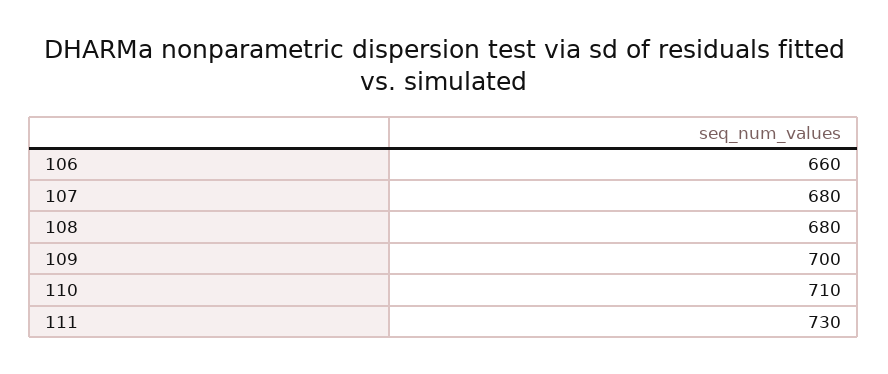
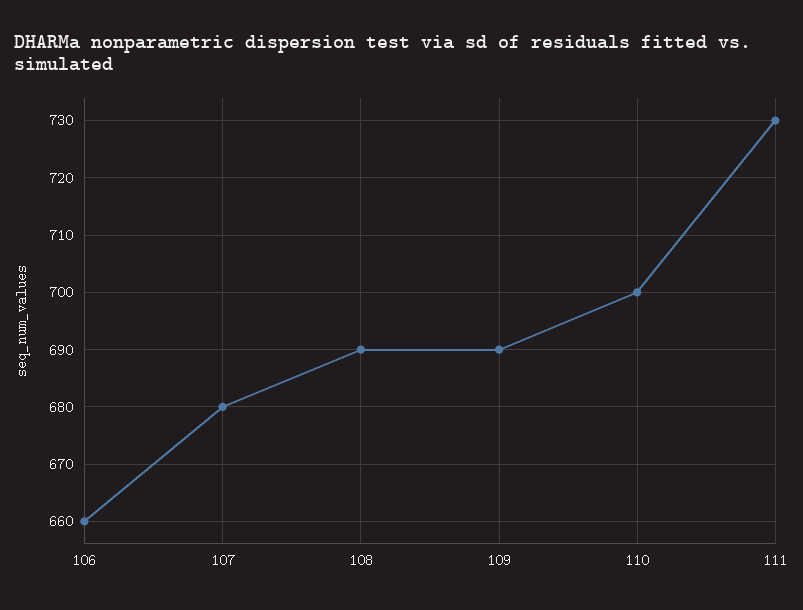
  {
    "106": 660,
    "107": 680,
-   "108": 680,
+   "108": 690,
-   "109": 700,
+   "109": 690,
-   "110": 710,
+   "110": 700,
    "111": 730
  }

